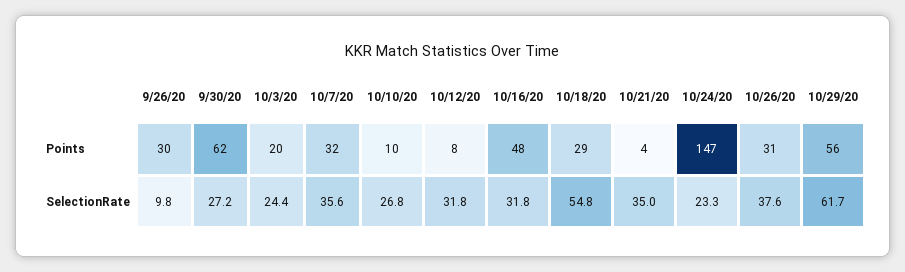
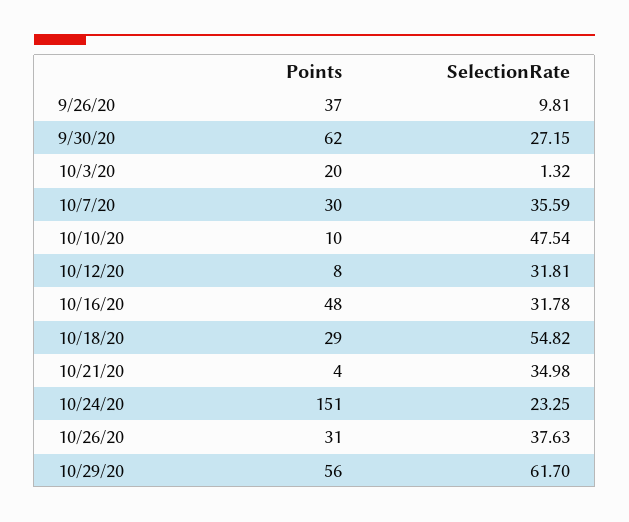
  {
    "9/26/20": {
-     "Points": 30,
+     "Points": 37,
      "SelectionRate": 9.81
    },
    "9/30/20": {
      "Points": 62,
      "SelectionRate": 27.15
    },
    "10/3/20": {
      "Points": 20,
-     "SelectionRate": 24.4
+     "SelectionRate": 1.32
    },
    "10/7/20": {
-     "Points": 32,
+     "Points": 30,
      "SelectionRate": 35.59
    },
    "10/10/20": {
      "Points": 10,
-     "SelectionRate": 26.8
+     "SelectionRate": 47.54
    },
    "10/12/20": {
      "Points": 8,
      "SelectionRate": 31.81
    },
    "10/16/20": {
      "Points": 48,
      "SelectionRate": 31.78
    },
    "10/18/20": {
      "Points": 29,
      "SelectionRate": 54.82
    },
    "10/21/20": {
      "Points": 4,
      "SelectionRate": 34.98
    },
    "10/24/20": {
-     "Points": 147,
+     "Points": 151,
      "SelectionRate": 23.25
    },
    "10/26/20": {
      "Points": 31,
      "SelectionRate": 37.63
    },
    "10/29/20": {
      "Points": 56,
      "SelectionRate": 61.7
    }
  }

